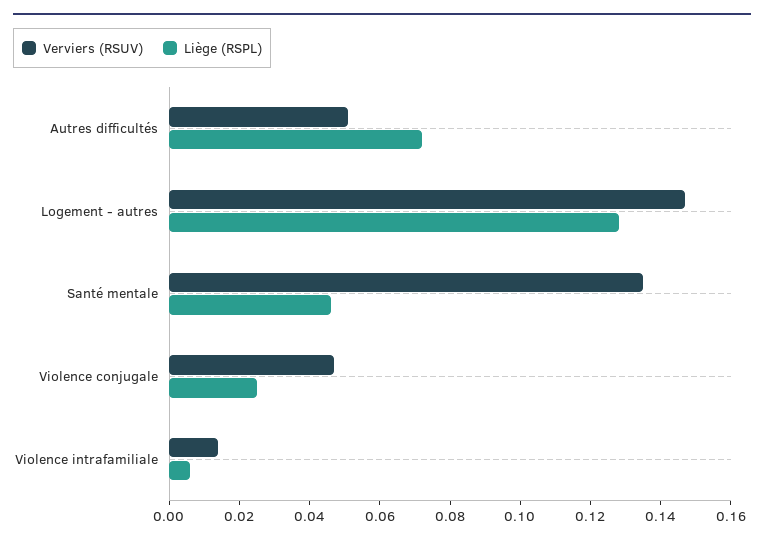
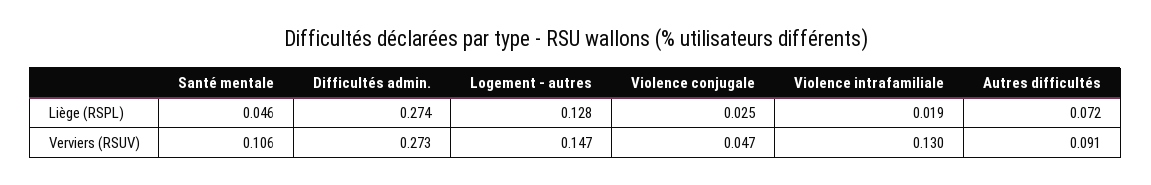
  {
    "Verviers (RSUV)": {
-     "Autres difficultés": 0.05,
+     "Autres difficultés": 0.091,
      "Logement - autres": 0.147,
-     "Santé mentale": 0.135,
+     "Santé mentale": 0.106,
      "Violence conjugale": 0.047,
-     "Violence intrafamiliale": 0.015
+     "Violence intrafamiliale": 0.13,
+     "Difficultés admin.": 0.273
    },
    "Liège (RSPL)": {
      "Autres difficultés": 0.072,
      "Logement - autres": 0.128,
      "Santé mentale": 0.046,
      "Violence conjugale": 0.025,
-     "Violence intrafamiliale": 0.005
+     "Violence intrafamiliale": 0.019,
+     "Difficultés admin.": 0.274
    }
  }

